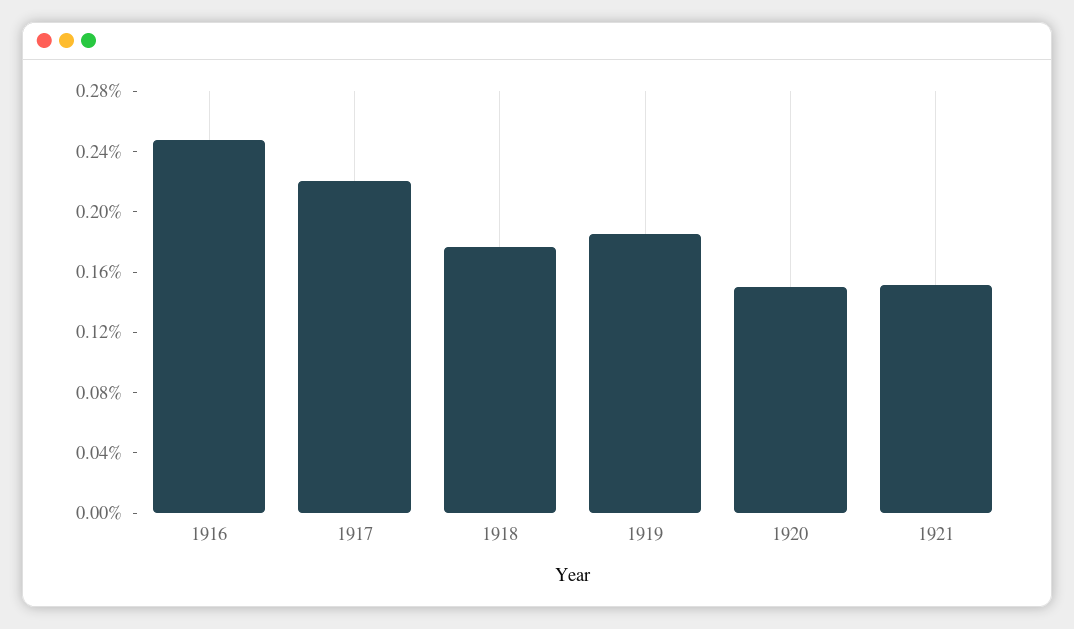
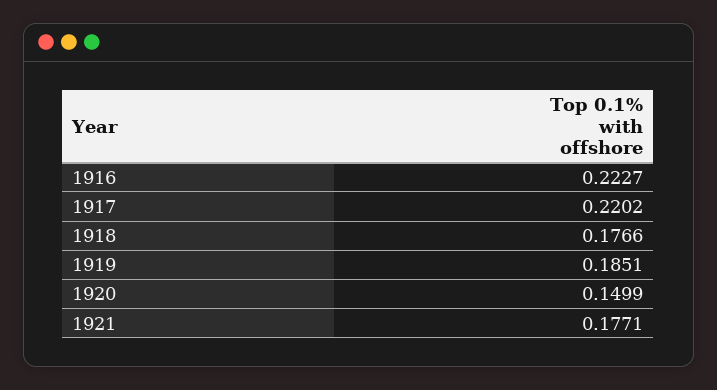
  {
-   "1916": 0.25,
+   "1916": 0.2227,
    "1917": 0.2202,
    "1918": 0.1766,
    "1919": 0.1851,
    "1920": 0.1499,
-   "1921": 0.15
+   "1921": 0.1771
  }

